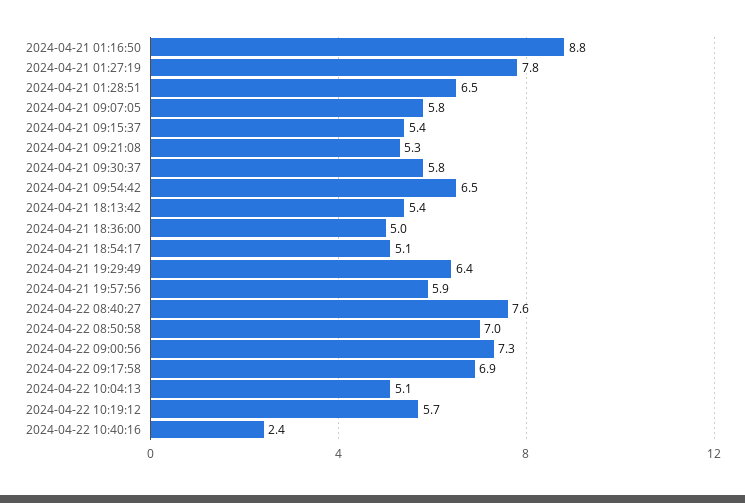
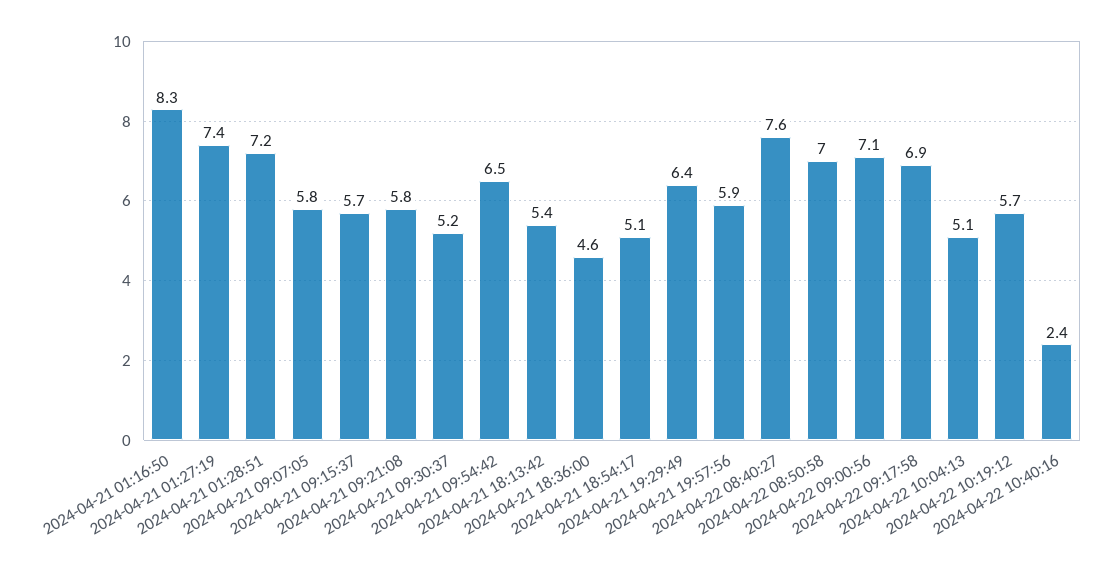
  {
-   "2024-04-21 01:16:50": 8.8,
+   "2024-04-21 01:16:50": 8.3,
-   "2024-04-21 01:27:19": 7.8,
+   "2024-04-21 01:27:19": 7.4,
-   "2024-04-21 01:28:51": 6.5,
+   "2024-04-21 01:28:51": 7.2,
    "2024-04-21 09:07:05": 5.8,
-   "2024-04-21 09:15:37": 5.4,
+   "2024-04-21 09:15:37": 5.7,
-   "2024-04-21 09:21:08": 5.3,
+   "2024-04-21 09:21:08": 5.8,
-   "2024-04-21 09:30:37": 5.8,
+   "2024-04-21 09:30:37": 5.2,
    "2024-04-21 09:54:42": 6.5,
    "2024-04-21 18:13:42": 5.4,
-   "2024-04-21 18:36:00": 5,
+   "2024-04-21 18:36:00": 4.6,
    "2024-04-21 18:54:17": 5.1,
    "2024-04-21 19:29:49": 6.4,
    "2024-04-21 19:57:56": 5.9,
    "2024-04-22 08:40:27": 7.6,
    "2024-04-22 08:50:58": 7,
-   "2024-04-22 09:00:56": 7.3,
+   "2024-04-22 09:00:56": 7.1,
    "2024-04-22 09:17:58": 6.9,
    "2024-04-22 10:04:13": 5.1,
    "2024-04-22 10:19:12": 5.7,
    "2024-04-22 10:40:16": 2.4
  }

